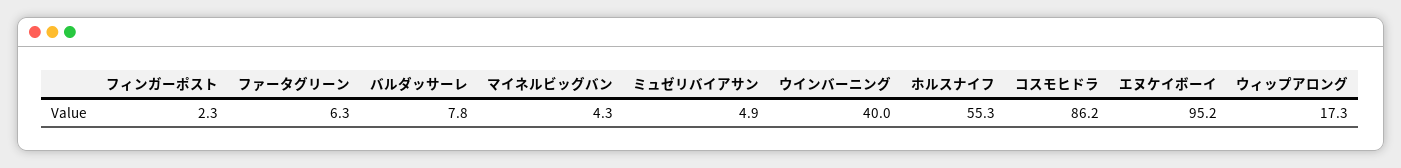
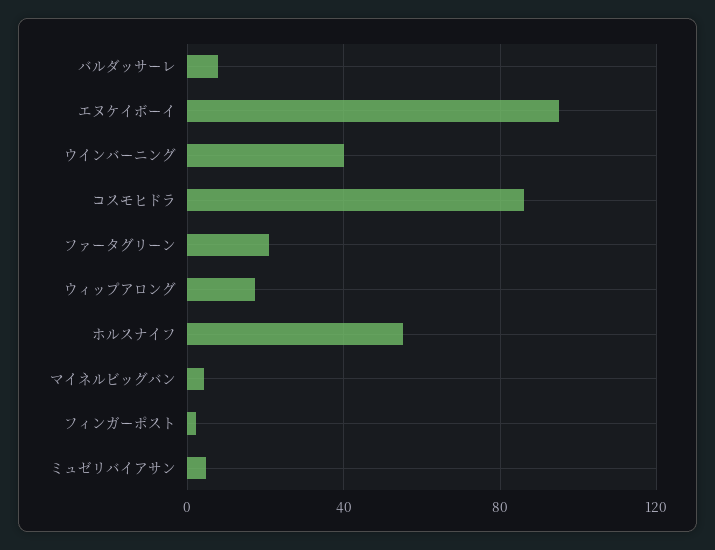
  {
    "フィンガーポスト": 2.3,
-   "ファータグリーン": 6.3,
+   "ファータグリーン": 20,
    "バルダッサーレ": 7.8,
    "マイネルビッグバン": 4.3,
    "ミュゼリバイアサン": 4.9,
    "ウインバーニング": 40,
    "ホルスナイフ": 55.3,
    "コスモヒドラ": 86.2,
    "エヌケイボーイ": 95.2,
    "ウィップアロング": 17.3
  }

